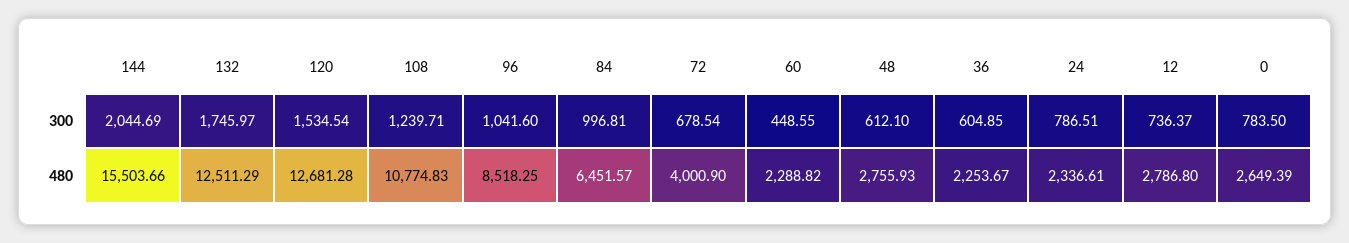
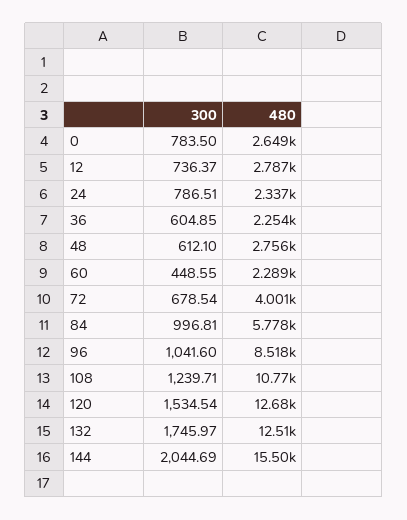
  {
    "144": {
      "300": 2044.69,
      "480": 15503.66
    },
    "132": {
      "300": 1745.97,
      "480": 12511.29
    },
    "120": {
      "300": 1534.54,
      "480": 12681.28
    },
    "108": {
      "300": 1239.71,
      "480": 10774.83
    },
    "96": {
      "300": 1041.6,
      "480": 8518.25
    },
    "84": {
      "300": 996.81,
-     "480": 6451.57
+     "480": 5778
    },
    "72": {
      "300": 678.54,
      "480": 4000.9
    },
    "60": {
      "300": 448.55,
      "480": 2288.82
    },
    "48": {
      "300": 612.1,
      "480": 2755.93
    },
    "36": {
      "300": 604.85,
      "480": 2253.67
    },
    "24": {
      "300": 786.51,
      "480": 2336.61
    },
    "12": {
      "300": 736.37,
      "480": 2786.8
    },
    "0": {
      "300": 783.5,
      "480": 2649.39
    }
  }

